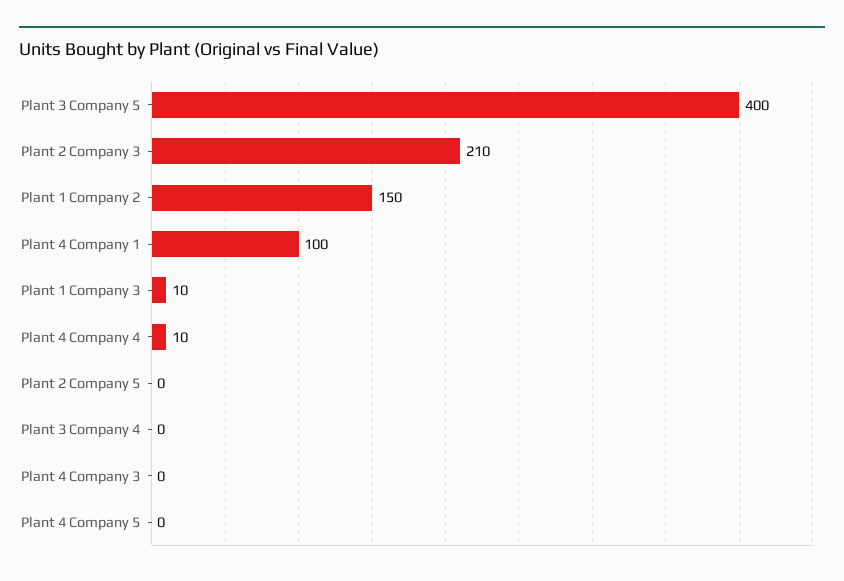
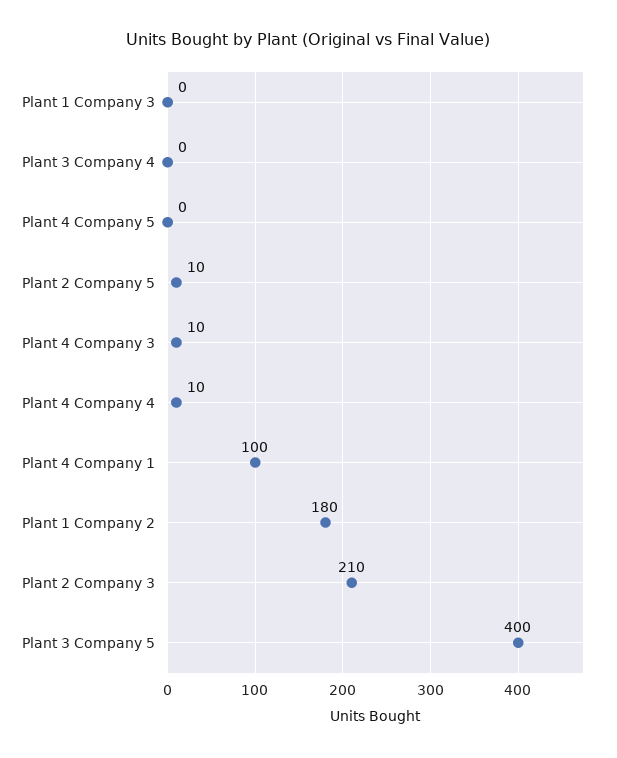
  {
    "Plant 3 Company 5": 400,
    "Plant 2 Company 3": 210,
-   "Plant 1 Company 2": 150,
+   "Plant 1 Company 2": 180,
    "Plant 4 Company 1": 100,
-   "Plant 1 Company 3": 10,
+   "Plant 1 Company 3": 0,
    "Plant 4 Company 4": 10,
-   "Plant 2 Company 5": 0,
+   "Plant 2 Company 5": 10,
    "Plant 3 Company 4": 0,
-   "Plant 4 Company 3": 0,
+   "Plant 4 Company 3": 10,
    "Plant 4 Company 5": 0
  }

